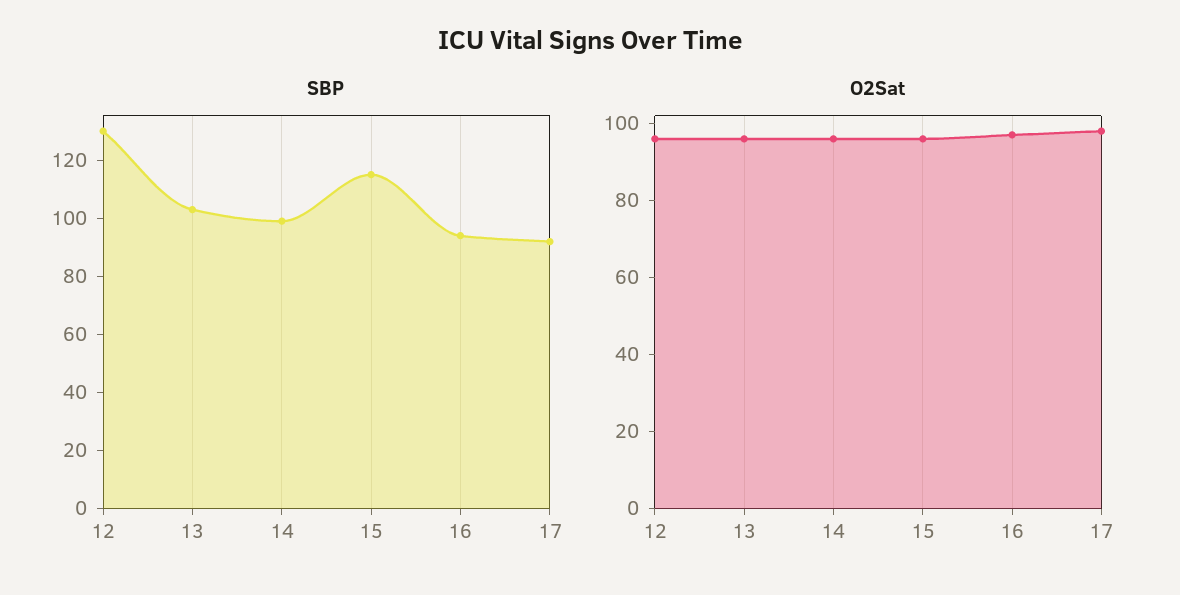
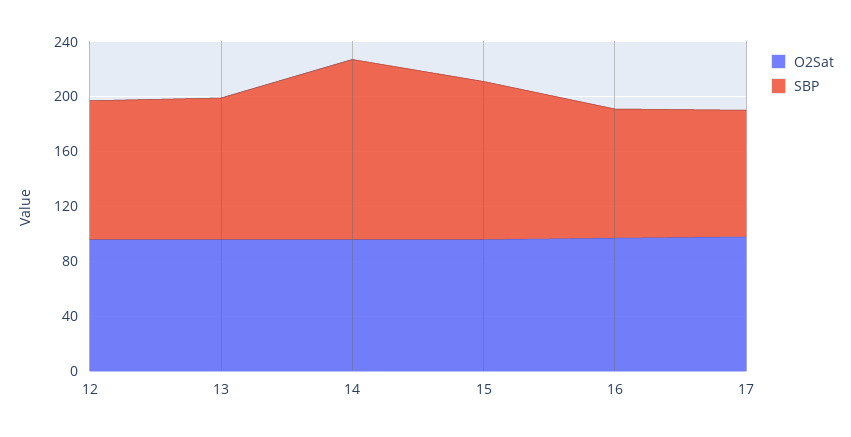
  {
    "SBP": {
-     "12": 130,
+     "12": 100,
      "13": 105,
-     "14": 100,
+     "14": 130,
      "15": 115,
      "16": 95,
      "17": 90
    },
    "O2Sat": {
      "12": 95,
      "13": 95,
      "14": 95,
      "15": 95,
      "16": 95,
      "17": 100
    }
  }

